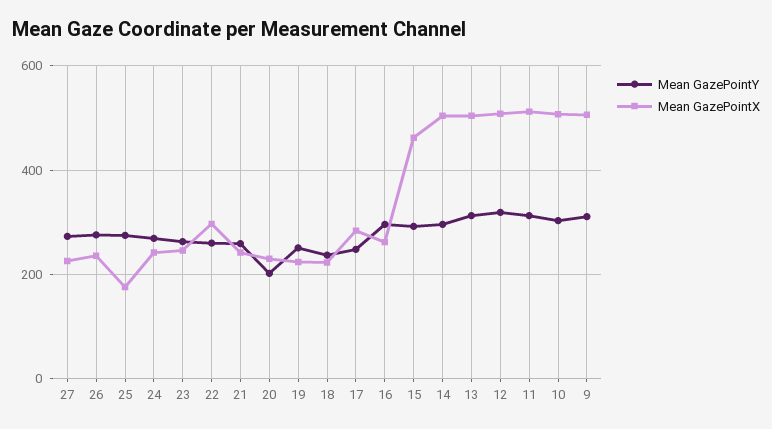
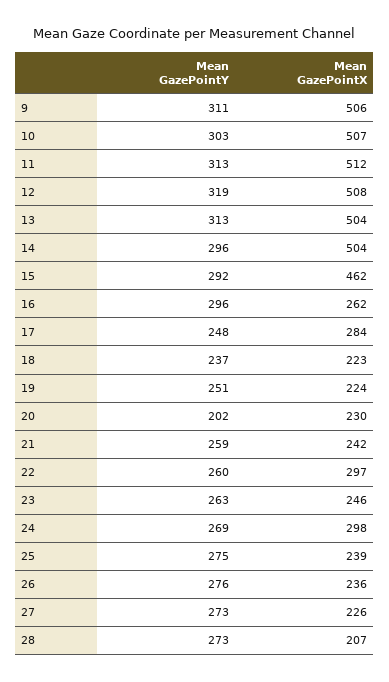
  {
    "Mean GazePointY": {
      "27": 273,
      "26": 276,
      "25": 275,
      "24": 269,
      "23": 263,
      "22": 260,
      "21": 259,
      "20": 202,
      "19": 251,
      "18": 237,
      "17": 248,
      "16": 296,
      "15": 292,
      "14": 296,
      "13": 313,
      "12": 319,
      "11": 313,
      "10": 303,
-     "9": 311
+     "9": 311,
+     "28": 273
    },
    "Mean GazePointX": {
      "27": 226,
      "26": 236,
-     "25": 180,
+     "25": 239,
-     "24": 240,
+     "24": 298,
      "23": 246,
      "22": 297,
      "21": 242,
      "20": 230,
      "19": 224,
      "18": 223,
      "17": 284,
      "16": 262,
      "15": 462,
      "14": 504,
      "13": 504,
      "12": 508,
      "11": 512,
      "10": 507,
-     "9": 506
+     "9": 506,
+     "28": 207
    }
  }

